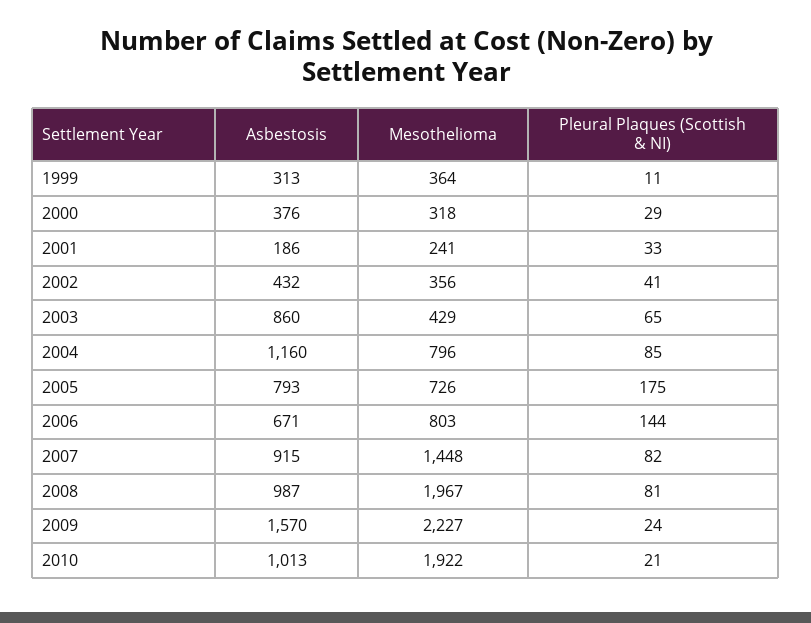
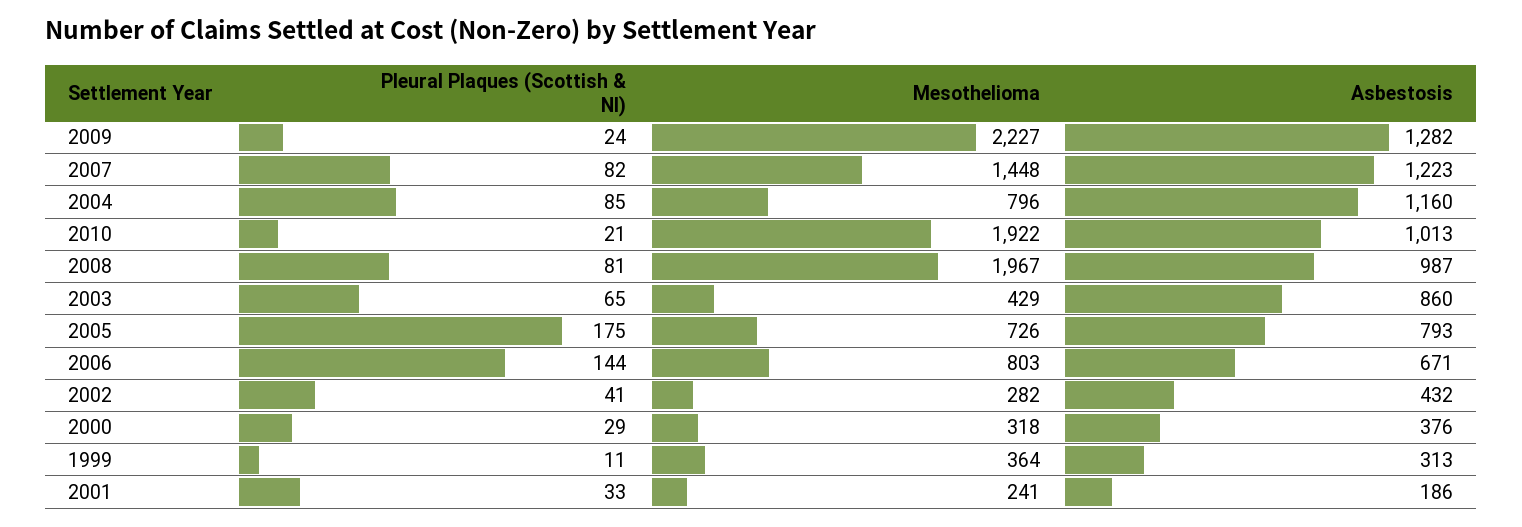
  {
    "Asbestosis": {
      "1999": 313,
      "2000": 376,
      "2001": 186,
      "2002": 432,
      "2003": 860,
      "2004": 1160,
      "2005": 793,
      "2006": 671,
-     "2007": 915,
+     "2007": 1223,
      "2008": 987,
-     "2009": 1570,
+     "2009": 1282,
      "2010": 1013
    },
    "Mesothelioma": {
      "1999": 364,
      "2000": 318,
      "2001": 241,
-     "2002": 356,
+     "2002": 282,
      "2003": 429,
      "2004": 796,
      "2005": 726,
      "2006": 803,
      "2007": 1448,
      "2008": 1967,
      "2009": 2227,
      "2010": 1922
    },
    "Pleural Plaques (Scottish & NI)": {
      "1999": 11,
      "2000": 29,
      "2001": 33,
      "2002": 41,
      "2003": 65,
      "2004": 85,
      "2005": 175,
      "2006": 144,
      "2007": 82,
      "2008": 81,
      "2009": 24,
      "2010": 21
    }
  }

